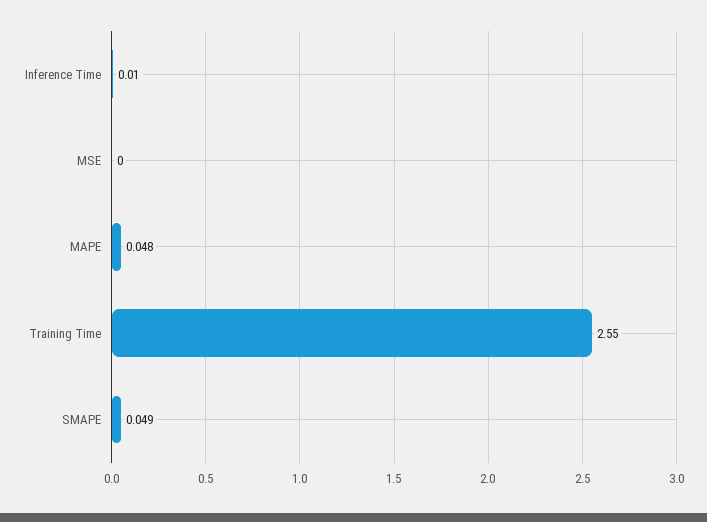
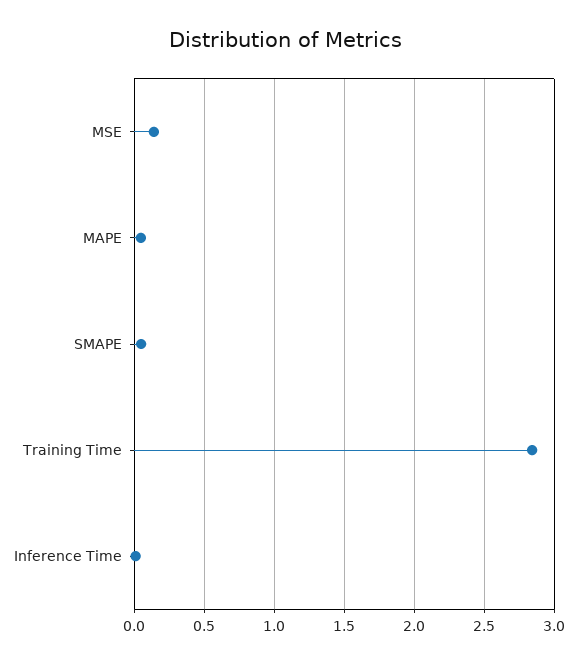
  {
    "Inference Time": 0.01,
-   "MSE": 0,
+   "MSE": 0.15,
    "MAPE": 0.048,
-   "Training Time": 2.55,
+   "Training Time": 2.85,
    "SMAPE": 0.049
  }

